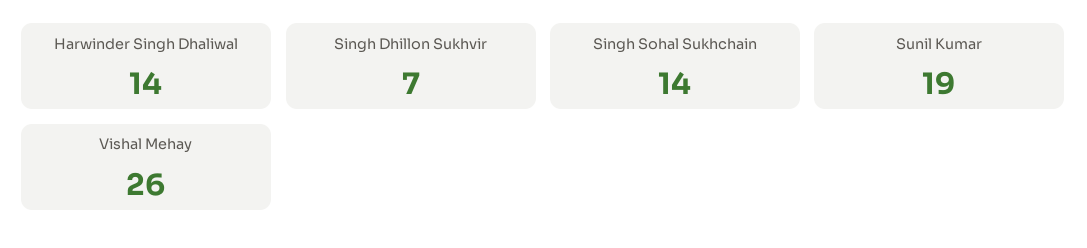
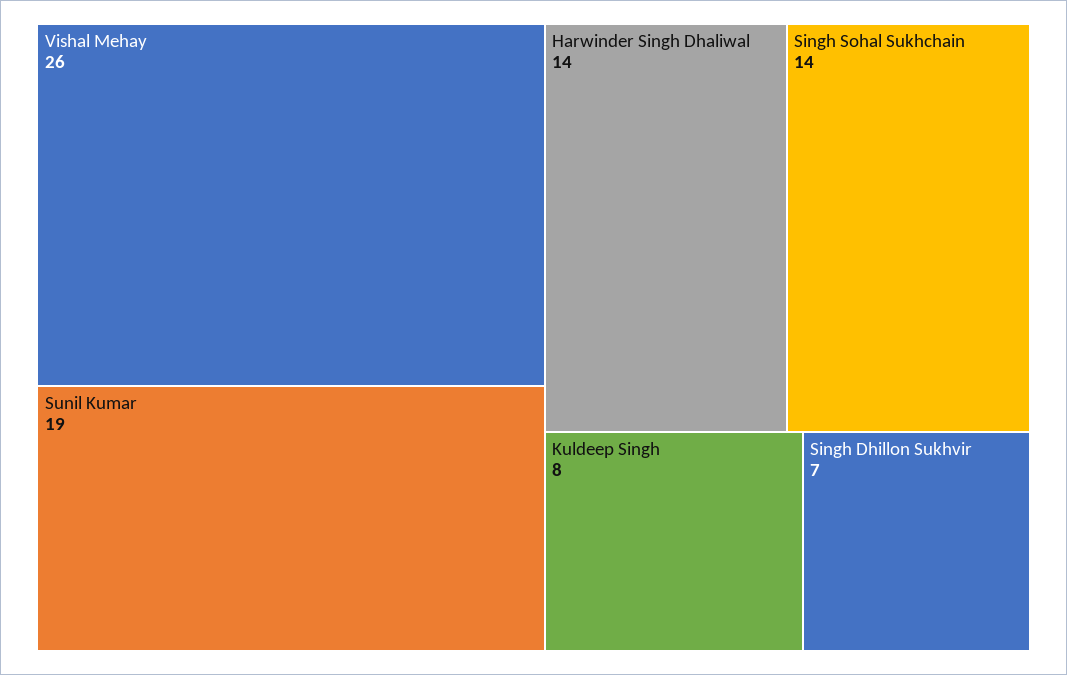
  {
    "Harwinder Singh Dhaliwal": 14,
    "Singh Dhillon Sukhvir": 7,
    "Singh Sohal Sukhchain": 14,
    "Sunil Kumar": 19,
-   "Vishal Mehay": 26
+   "Vishal Mehay": 26,
+   "Kuldeep Singh": 8
  }

